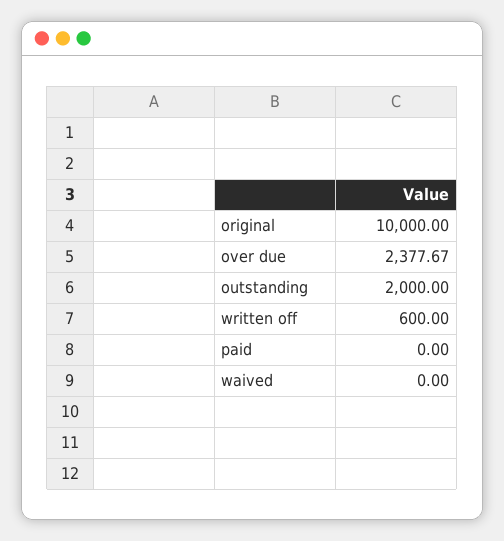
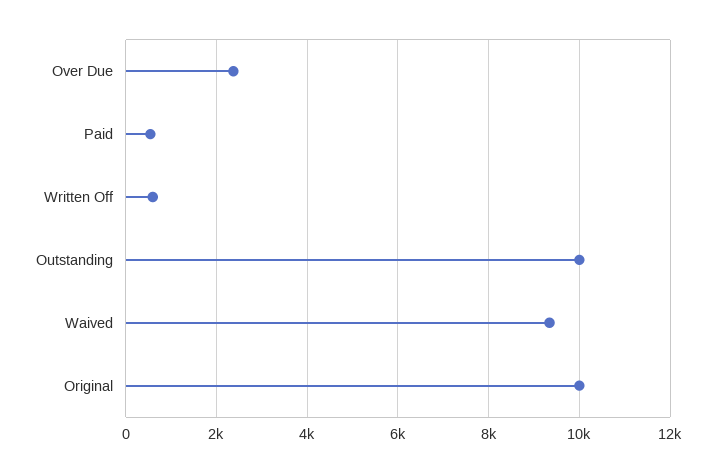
  {
    "original": 10000,
    "over due": 2377.67,
-   "outstanding": 2000,
+   "outstanding": 10000,
    "written off": 600,
-   "paid": 0,
+   "paid": 600,
-   "waived": 0
+   "waived": 9400
  }

